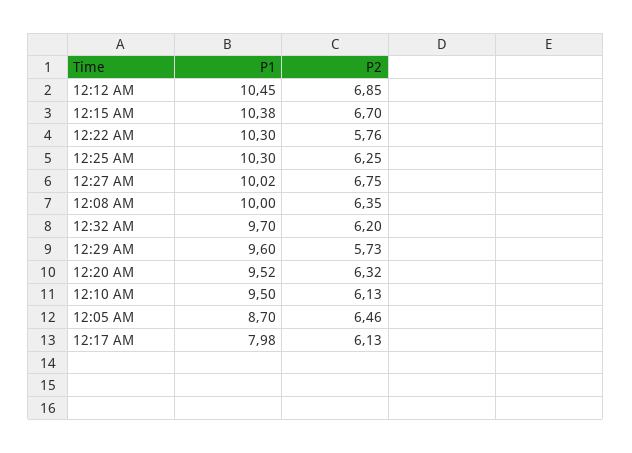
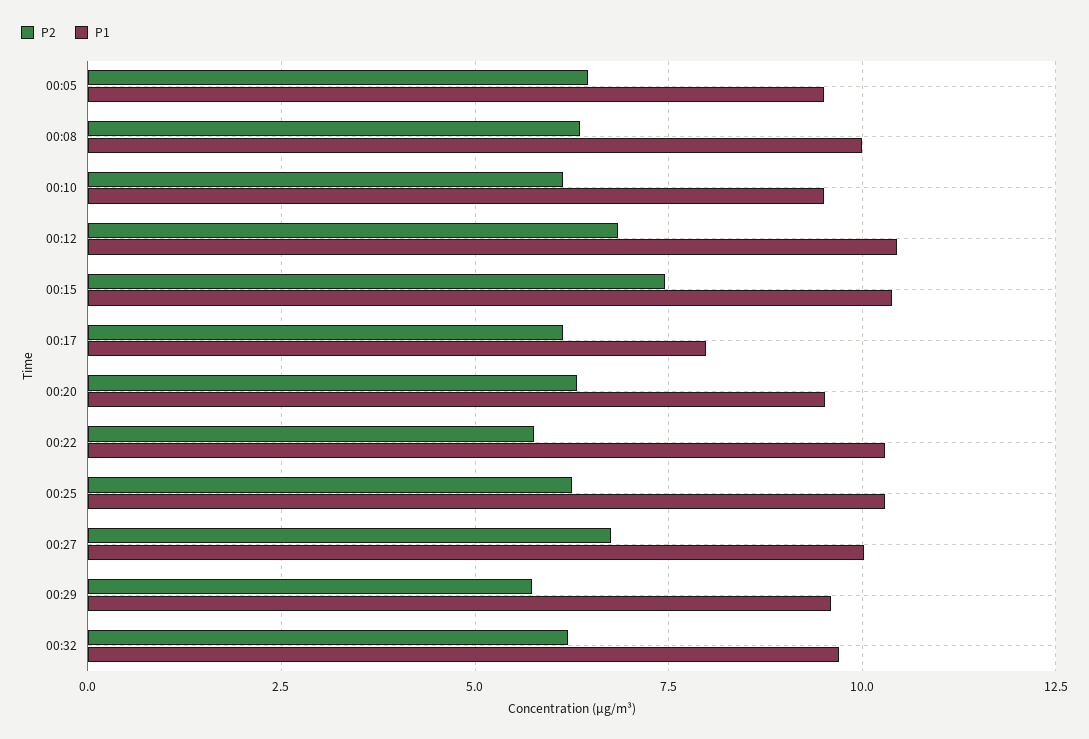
  {
    "P1": {
      "12:12 AM": 10.45,
      "12:15 AM": 10.38,
      "12:22 AM": 10.3,
      "12:25 AM": 10.3,
      "12:27 AM": 10.02,
      "12:08 AM": 10,
      "12:32 AM": 9.7,
      "12:29 AM": 9.6,
      "12:20 AM": 9.52,
      "12:10 AM": 9.5,
-     "12:05 AM": 8.7,
+     "12:05 AM": 9.5,
      "12:17 AM": 7.98
    },
    "P2": {
      "12:12 AM": 6.85,
-     "12:15 AM": 6.7,
+     "12:15 AM": 7.5,
      "12:22 AM": 5.76,
      "12:25 AM": 6.25,
      "12:27 AM": 6.75,
      "12:08 AM": 6.35,
      "12:32 AM": 6.2,
      "12:29 AM": 5.73,
      "12:20 AM": 6.32,
      "12:10 AM": 6.13,
      "12:05 AM": 6.46,
      "12:17 AM": 6.13
    }
  }

